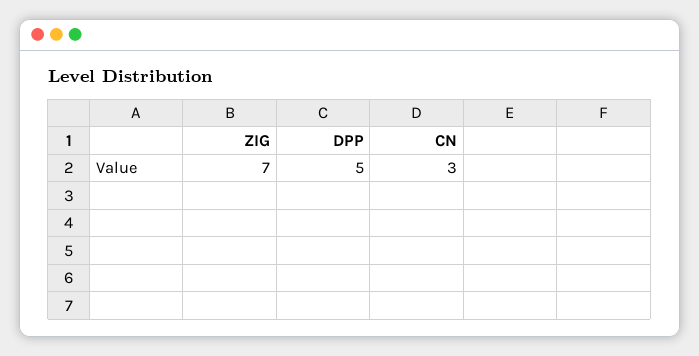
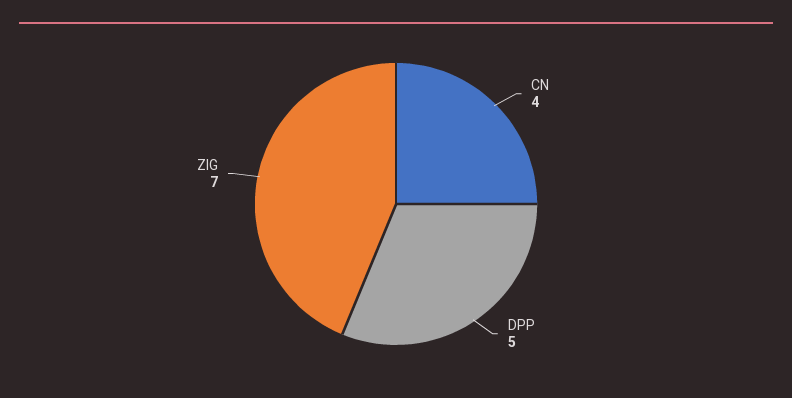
  {
    "ZIG": 7,
    "DPP": 5,
-   "CN": 3
+   "CN": 4
  }

